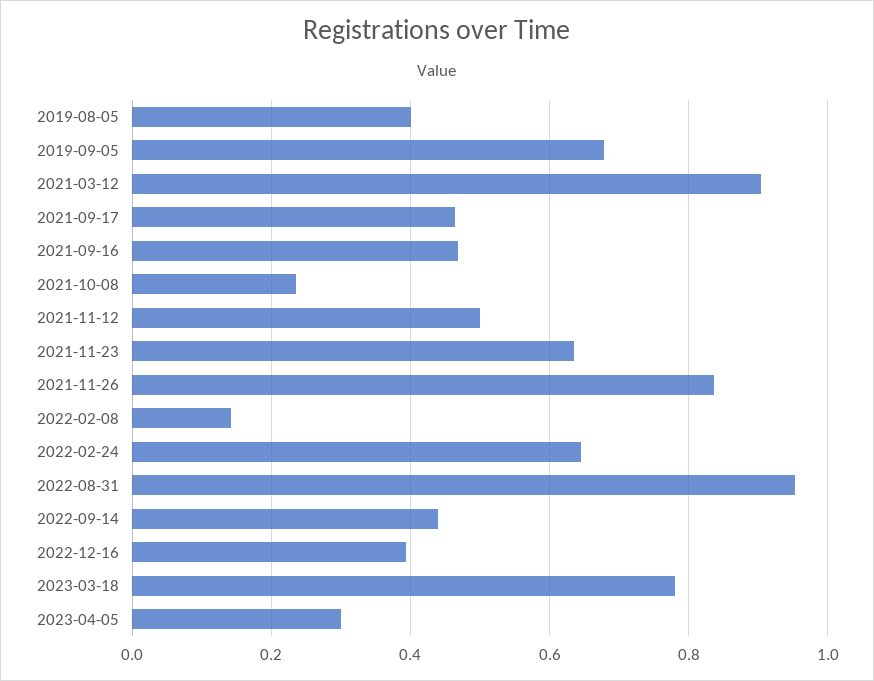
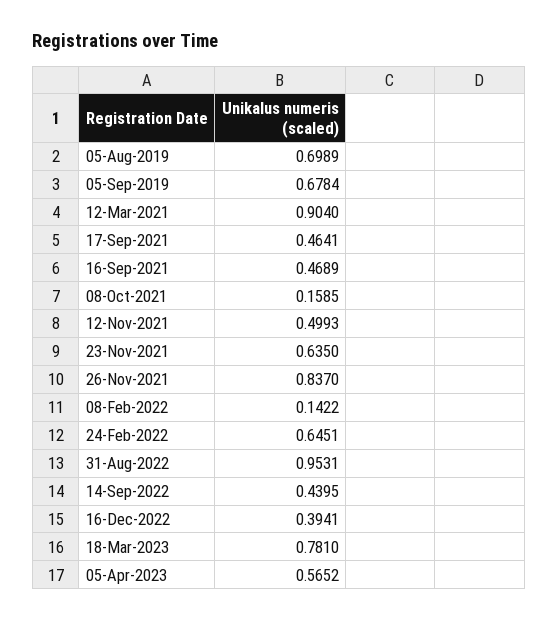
  {
-   "2019-08-05": 0.4,
+   "2019-08-05": 0.6989,
    "2019-09-05": 0.6784,
    "2021-03-12": 0.904,
    "2021-09-17": 0.4641,
    "2021-09-16": 0.4689,
-   "2021-10-08": 0.24,
+   "2021-10-08": 0.1585,
    "2021-11-12": 0.4993,
    "2021-11-23": 0.635,
    "2021-11-26": 0.837,
    "2022-02-08": 0.1422,
    "2022-02-24": 0.6451,
    "2022-08-31": 0.9531,
    "2022-09-14": 0.4395,
    "2022-12-16": 0.3941,
    "2023-03-18": 0.781,
-   "2023-04-05": 0.3
+   "2023-04-05": 0.5652
  }

